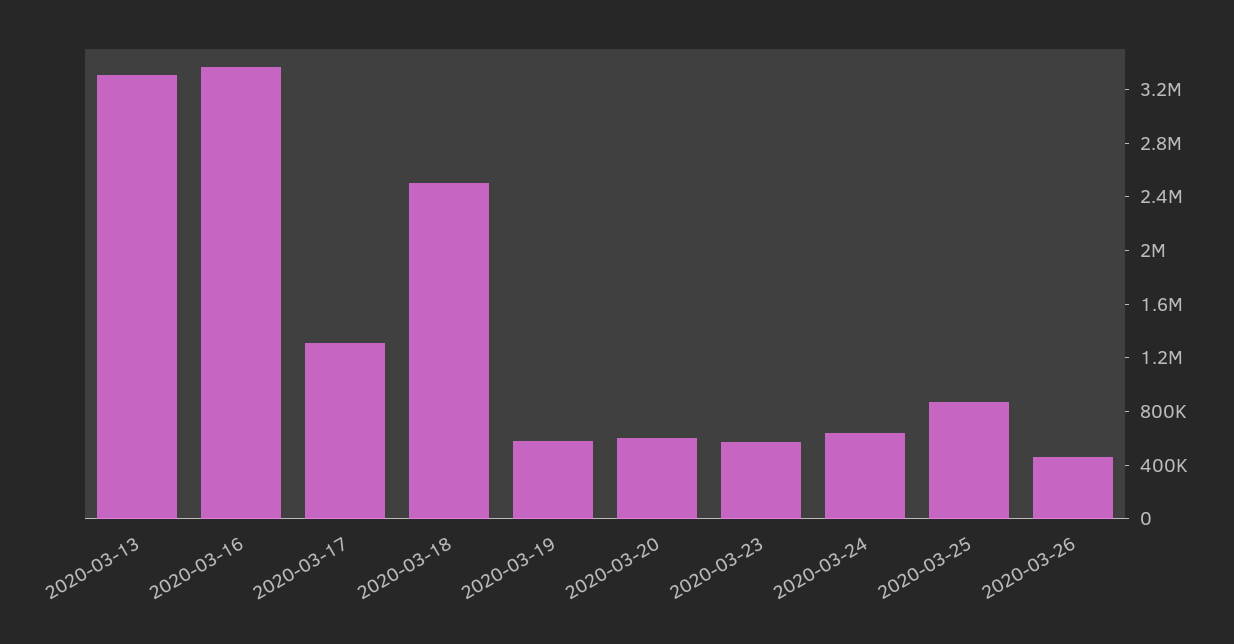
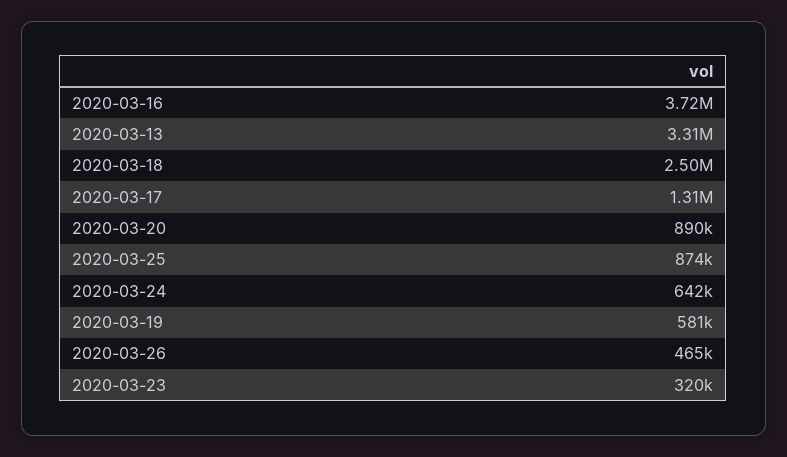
  {
    "2020-03-13": 3310000,
-   "2020-03-16": 3400000,
+   "2020-03-16": 3720000,
    "2020-03-17": 1310000,
    "2020-03-18": 2500000,
    "2020-03-19": 581000,
-   "2020-03-20": 600000,
+   "2020-03-20": 890000,
-   "2020-03-23": 600000,
+   "2020-03-23": 320000,
    "2020-03-24": 642000,
    "2020-03-25": 874000,
    "2020-03-26": 465000
  }

